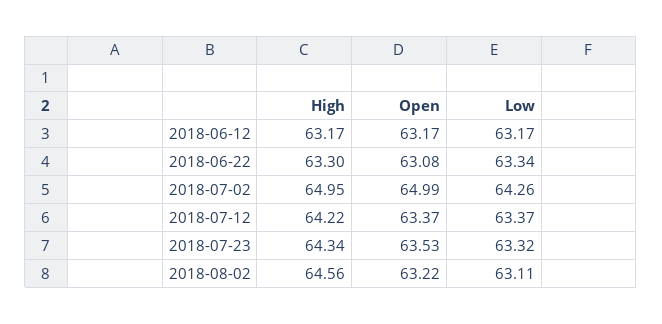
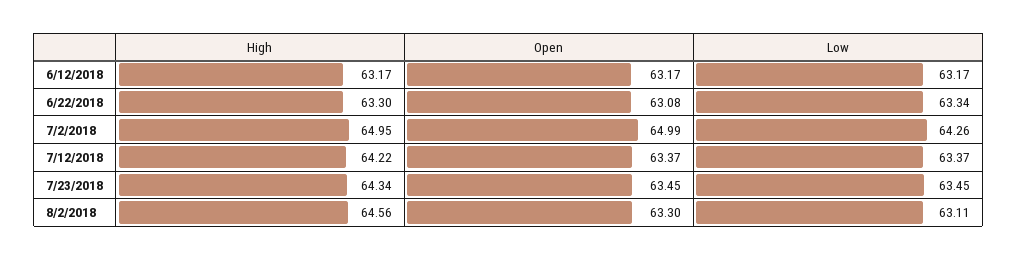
  {
    "High": {
      "2018-06-12": 63.17,
      "2018-06-22": 63.3,
      "2018-07-02": 64.95,
      "2018-07-12": 64.22,
      "2018-07-23": 64.34,
      "2018-08-02": 64.56
    },
    "Open": {
      "2018-06-12": 63.17,
      "2018-06-22": 63.08,
      "2018-07-02": 64.99,
      "2018-07-12": 63.37,
-     "2018-07-23": 63.53,
+     "2018-07-23": 63.45,
-     "2018-08-02": 63.22
+     "2018-08-02": 63.3
    },
    "Low": {
      "2018-06-12": 63.17,
      "2018-06-22": 63.34,
      "2018-07-02": 64.26,
      "2018-07-12": 63.37,
-     "2018-07-23": 63.32,
+     "2018-07-23": 63.45,
      "2018-08-02": 63.11
    }
  }

